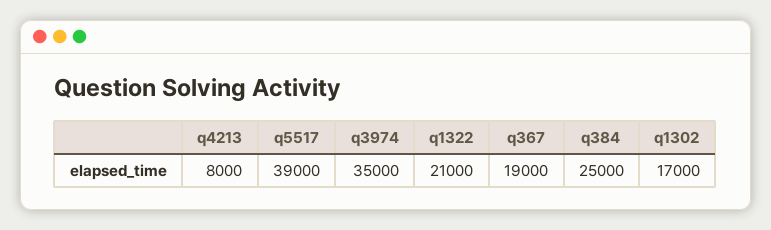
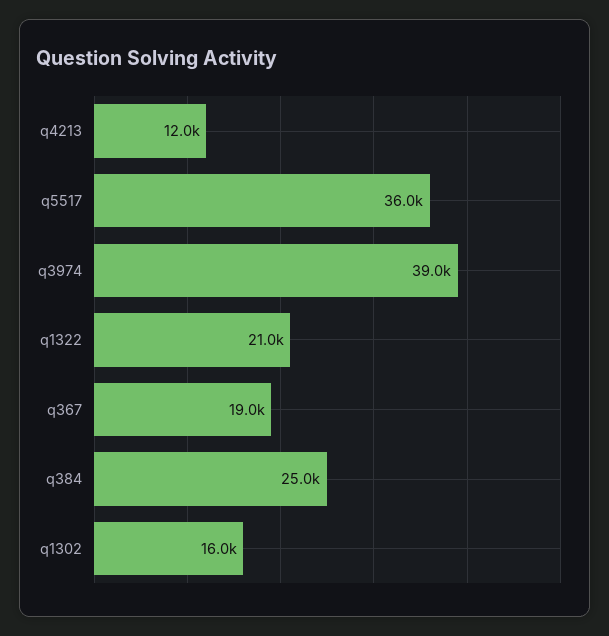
  {
-   "q4213": 8000,
+   "q4213": 12000,
-   "q5517": 39000,
+   "q5517": 36000,
-   "q3974": 35000,
+   "q3974": 39000,
    "q1322": 21000,
    "q367": 19000,
    "q384": 25000,
-   "q1302": 17000
+   "q1302": 16000
  }

